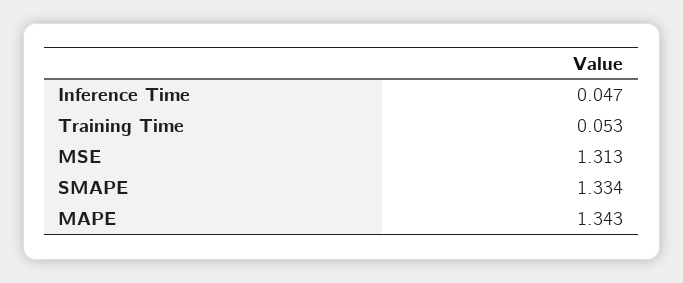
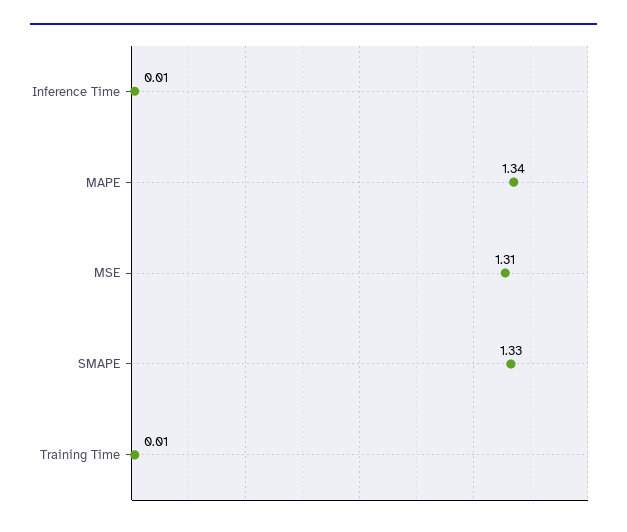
  {
-   "Inference Time": 0.047,
+   "Inference Time": 0.01,
-   "Training Time": 0.053,
+   "Training Time": 0.01,
    "MSE": 1.313,
    "SMAPE": 1.334,
    "MAPE": 1.343
  }

